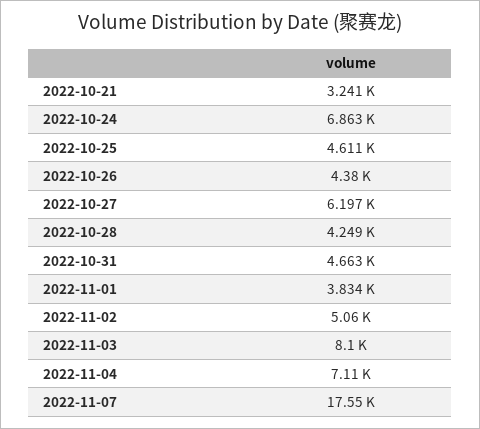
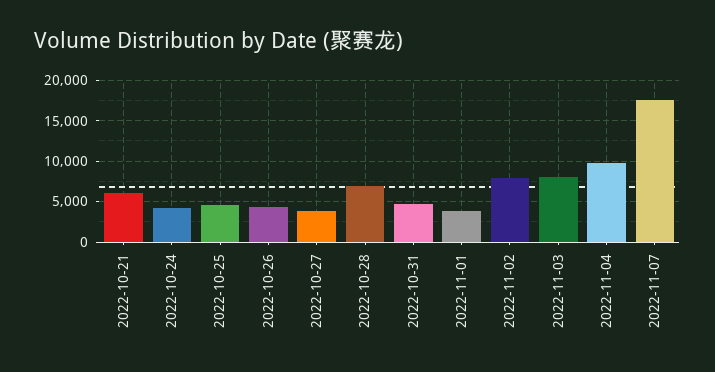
  {
-   "2022-10-21": 3241,
+   "2022-10-21": 6000,
-   "2022-10-24": 6863,
+   "2022-10-24": 4000,
    "2022-10-25": 4611,
    "2022-10-26": 4380,
-   "2022-10-27": 6197,
+   "2022-10-27": 4000,
-   "2022-10-28": 4249,
+   "2022-10-28": 7000,
    "2022-10-31": 4663,
    "2022-11-01": 3834,
-   "2022-11-02": 5060,
+   "2022-11-02": 8000,
    "2022-11-03": 8100,
-   "2022-11-04": 7110,
+   "2022-11-04": 10000,
    "2022-11-07": 17550
  }

